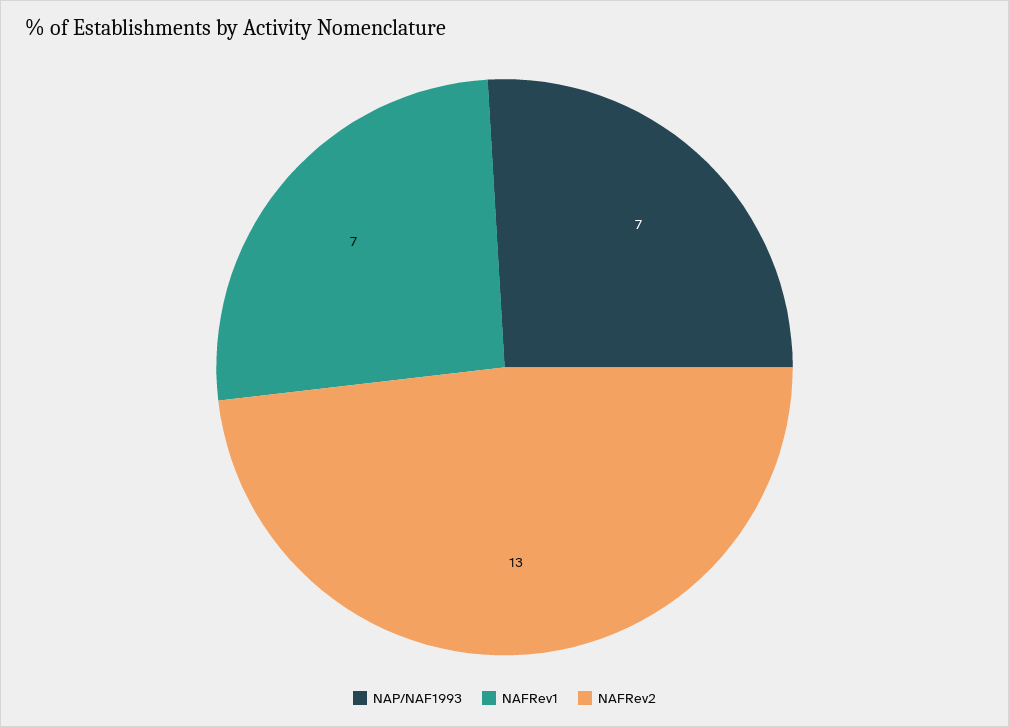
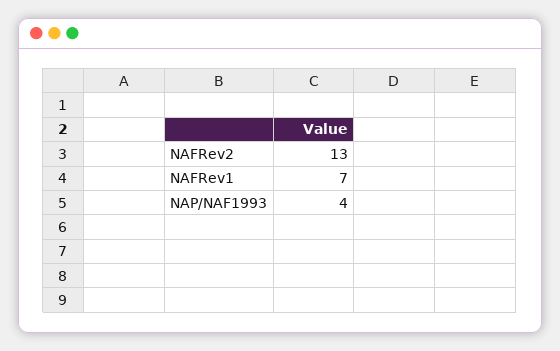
  {
-   "NAP/NAF1993": 7,
+   "NAP/NAF1993": 4,
    "NAFRev1": 7,
    "NAFRev2": 13
  }

